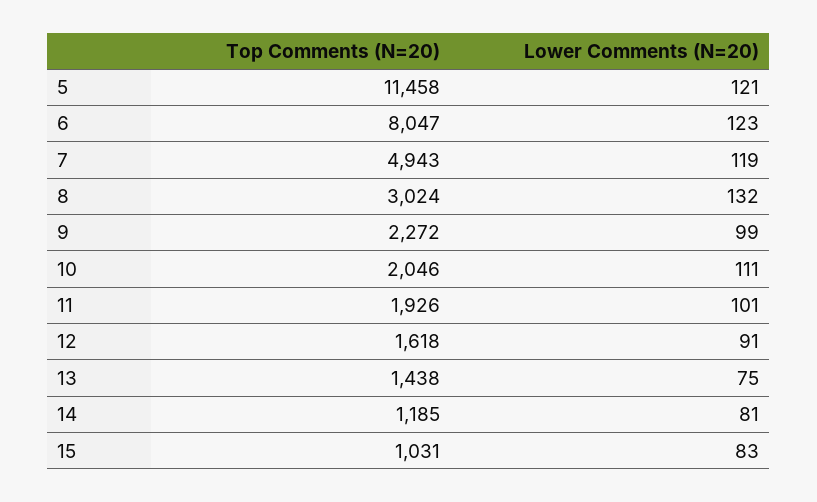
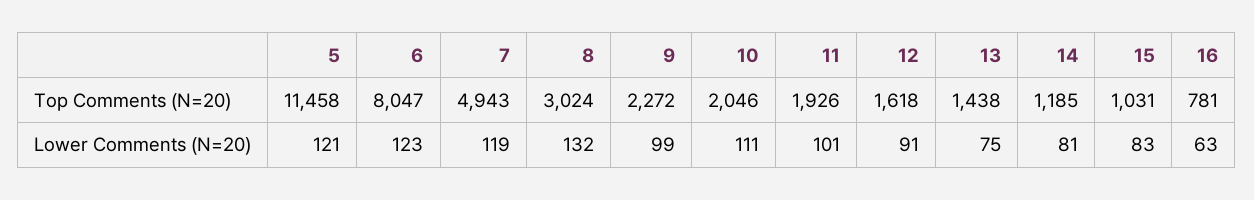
  {
    "Top Comments (N=20)": {
      "5": 11458,
      "6": 8047,
      "7": 4943,
      "8": 3024,
      "9": 2272,
      "10": 2046,
      "11": 1926,
      "12": 1618,
      "13": 1438,
      "14": 1185,
-     "15": 1031
+     "15": 1031,
+     "16": 781
    },
    "Lower Comments (N=20)": {
      "5": 121,
      "6": 123,
      "7": 119,
      "8": 132,
      "9": 99,
      "10": 111,
      "11": 101,
      "12": 91,
      "13": 75,
      "14": 81,
-     "15": 83
+     "15": 83,
+     "16": 63
    }
  }

